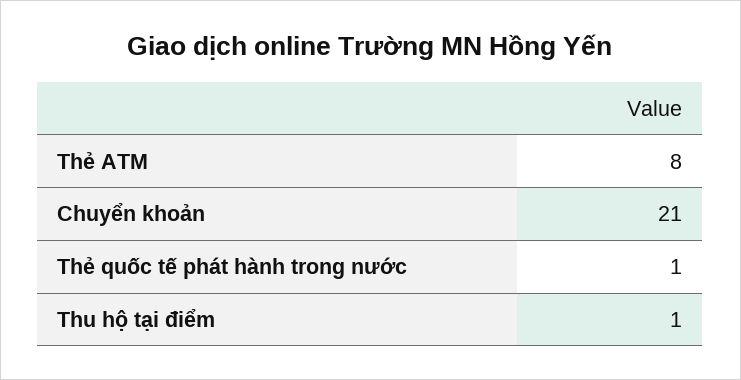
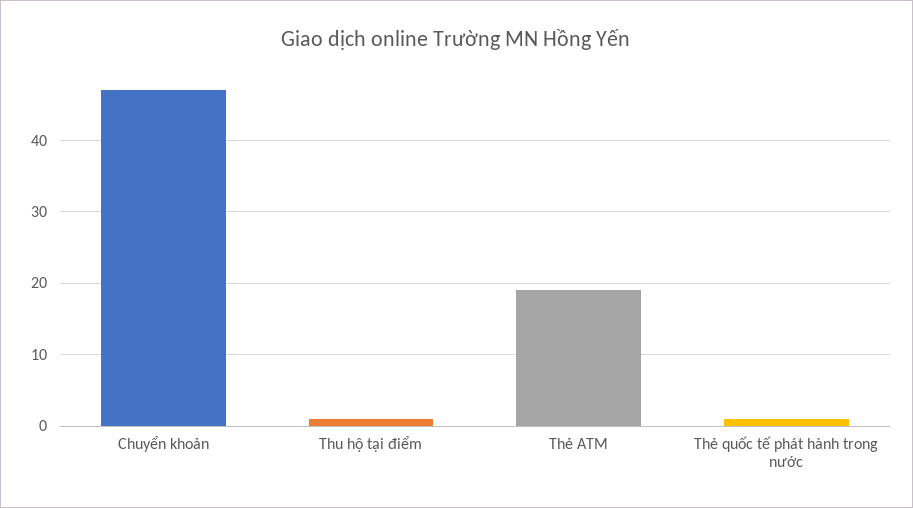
  {
-   "Thẻ ATM": 8,
+   "Thẻ ATM": 19,
-   "Chuyển khoản": 21,
+   "Chuyển khoản": 47,
    "Thẻ quốc tế phát hành trong nước": 1,
    "Thu hộ tại điểm": 1
  }

